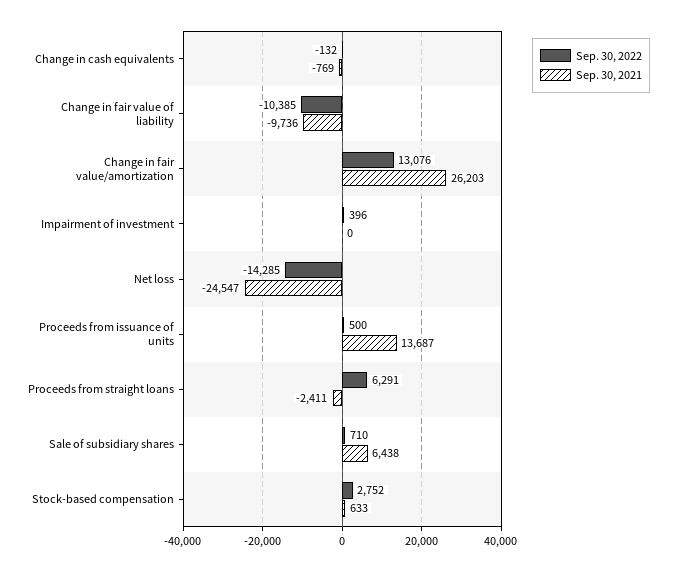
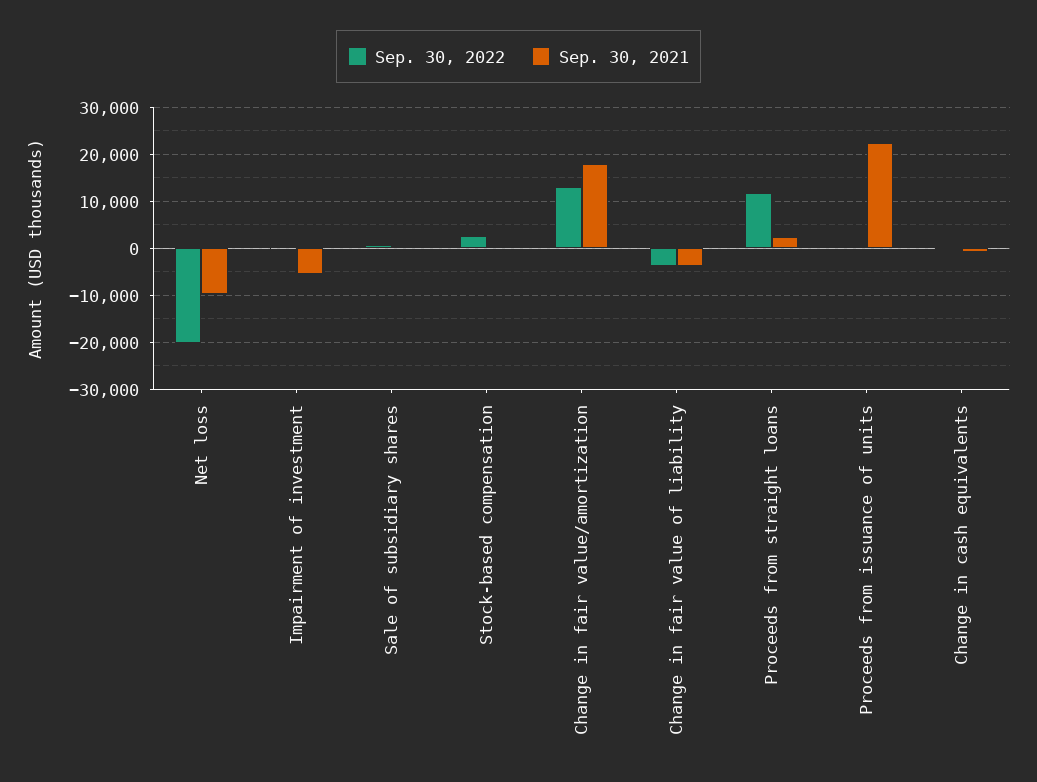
  {
    "Sep. 30, 2022": {
      "Change in cash equivalents": -132,
-     "Change in fair value of liability": -10385,
+     "Change in fair value of liability": -4000,
      "Change in fair value/amortization": 13076,
      "Impairment of investment": 396,
-     "Net loss": -14285,
+     "Net loss": -20000,
      "Proceeds from issuance of units": 500,
-     "Proceeds from straight loans": 6291,
+     "Proceeds from straight loans": 12000,
      "Sale of subsidiary shares": 710,
      "Stock-based compensation": 2752
    },
    "Sep. 30, 2021": {
      "Change in cash equivalents": -769,
-     "Change in fair value of liability": -9736,
+     "Change in fair value of liability": -4000,
-     "Change in fair value/amortization": 26203,
+     "Change in fair value/amortization": 18000,
-     "Impairment of investment": 0,
+     "Impairment of investment": -6000,
-     "Net loss": -24547,
+     "Net loss": -10000,
-     "Proceeds from issuance of units": 13687,
+     "Proceeds from issuance of units": 22000,
-     "Proceeds from straight loans": -2411,
+     "Proceeds from straight loans": 2000,
-     "Sale of subsidiary shares": 6438,
+     "Sale of subsidiary shares": 0,
      "Stock-based compensation": 633
    }
  }

